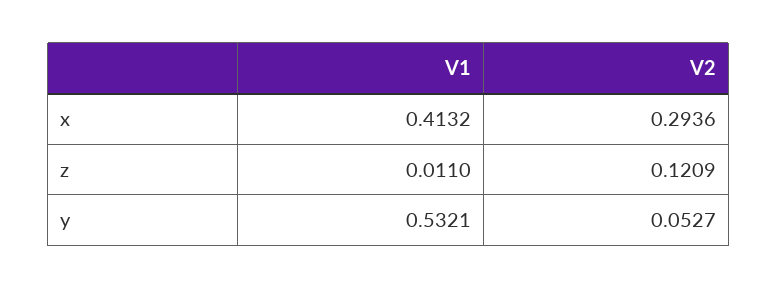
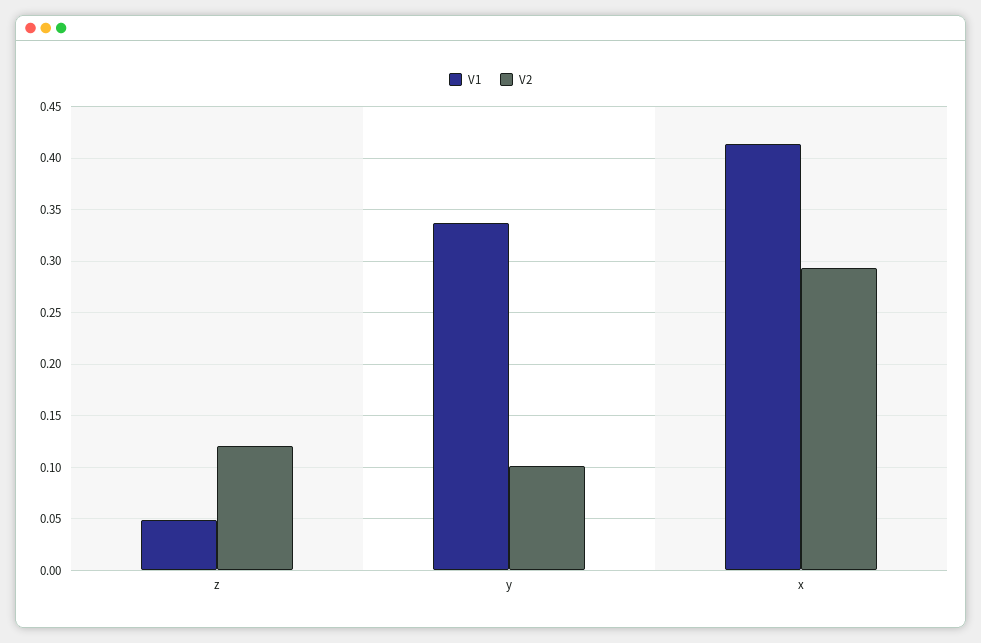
  {
    "V1": {
      "x": 0.4132,
-     "z": 0.011,
+     "z": 0.05,
-     "y": 0.5321
+     "y": 0.34
    },
    "V2": {
      "x": 0.2936,
      "z": 0.1209,
-     "y": 0.0527
+     "y": 0.1
    }
  }

